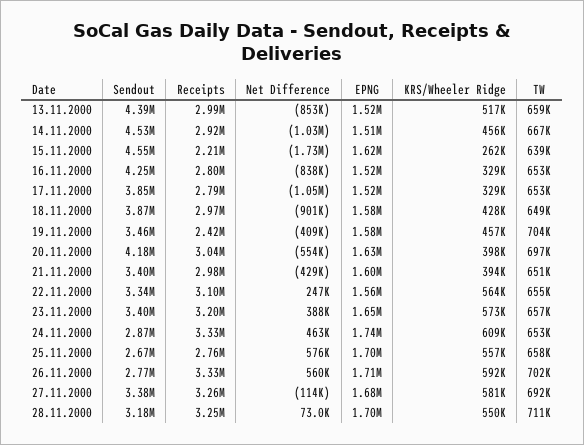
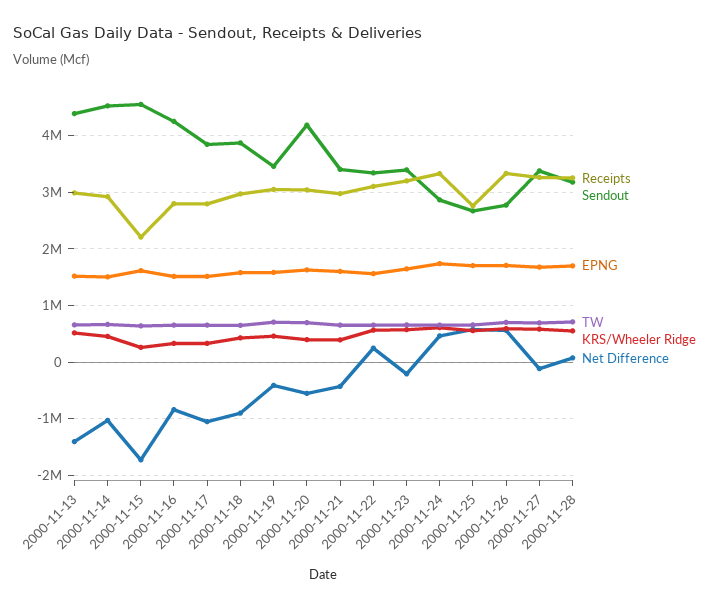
  {
    "Sendout": {
      "13.11.2000": 4390000,
      "14.11.2000": 4530000,
      "15.11.2000": 4550000,
      "16.11.2000": 4250000,
      "17.11.2000": 3850000,
      "18.11.2000": 3870000,
      "19.11.2000": 3460000,
      "20.11.2000": 4180000,
      "21.11.2000": 3400000,
      "22.11.2000": 3340000,
      "23.11.2000": 3400000,
      "24.11.2000": 2870000,
      "25.11.2000": 2670000,
      "26.11.2000": 2770000,
      "27.11.2000": 3380000,
      "28.11.2000": 3180000
    },
    "Receipts": {
      "13.11.2000": 2990000,
      "14.11.2000": 2920000,
      "15.11.2000": 2210000,
      "16.11.2000": 2800000,
      "17.11.2000": 2790000,
      "18.11.2000": 2970000,
-     "19.11.2000": 2420000,
+     "19.11.2000": 3000000,
      "20.11.2000": 3040000,
      "21.11.2000": 2980000,
      "22.11.2000": 3100000,
      "23.11.2000": 3200000,
      "24.11.2000": 3330000,
      "25.11.2000": 2760000,
      "26.11.2000": 3330000,
      "27.11.2000": 3260000,
      "28.11.2000": 3250000
    },
    "Net Difference": {
-     "13.11.2000": -853000,
+     "13.11.2000": -1400000,
      "14.11.2000": -1030000,
      "15.11.2000": -1730000,
      "16.11.2000": -838000,
      "17.11.2000": -1050000,
      "18.11.2000": -901000,
      "19.11.2000": -409000,
      "20.11.2000": -554000,
      "21.11.2000": -429000,
      "22.11.2000": 247000,
-     "23.11.2000": 388000,
+     "23.11.2000": -200000,
      "24.11.2000": 463000,
      "25.11.2000": 576000,
      "26.11.2000": 560000,
      "27.11.2000": -114000,
      "28.11.2000": 73000
    },
    "EPNG": {
      "13.11.2000": 1520000,
      "14.11.2000": 1510000,
      "15.11.2000": 1620000,
      "16.11.2000": 1520000,
      "17.11.2000": 1520000,
      "18.11.2000": 1580000,
      "19.11.2000": 1580000,
      "20.11.2000": 1630000,
      "21.11.2000": 1600000,
      "22.11.2000": 1560000,
      "23.11.2000": 1650000,
      "24.11.2000": 1740000,
      "25.11.2000": 1700000,
      "26.11.2000": 1710000,
      "27.11.2000": 1680000,
      "28.11.2000": 1700000
    },
    "KRS/Wheeler Ridge": {
      "13.11.2000": 517000,
      "14.11.2000": 456000,
      "15.11.2000": 262000,
      "16.11.2000": 329000,
      "17.11.2000": 329000,
      "18.11.2000": 428000,
      "19.11.2000": 457000,
      "20.11.2000": 398000,
      "21.11.2000": 394000,
      "22.11.2000": 564000,
      "23.11.2000": 573000,
      "24.11.2000": 609000,
      "25.11.2000": 557000,
      "26.11.2000": 592000,
      "27.11.2000": 581000,
      "28.11.2000": 550000
    },
    "TW": {
      "13.11.2000": 659000,
      "14.11.2000": 667000,
      "15.11.2000": 639000,
      "16.11.2000": 653000,
      "17.11.2000": 653000,
      "18.11.2000": 649000,
      "19.11.2000": 704000,
      "20.11.2000": 697000,
      "21.11.2000": 651000,
      "22.11.2000": 655000,
      "23.11.2000": 657000,
      "24.11.2000": 653000,
      "25.11.2000": 658000,
      "26.11.2000": 702000,
      "27.11.2000": 692000,
      "28.11.2000": 711000
    }
  }

